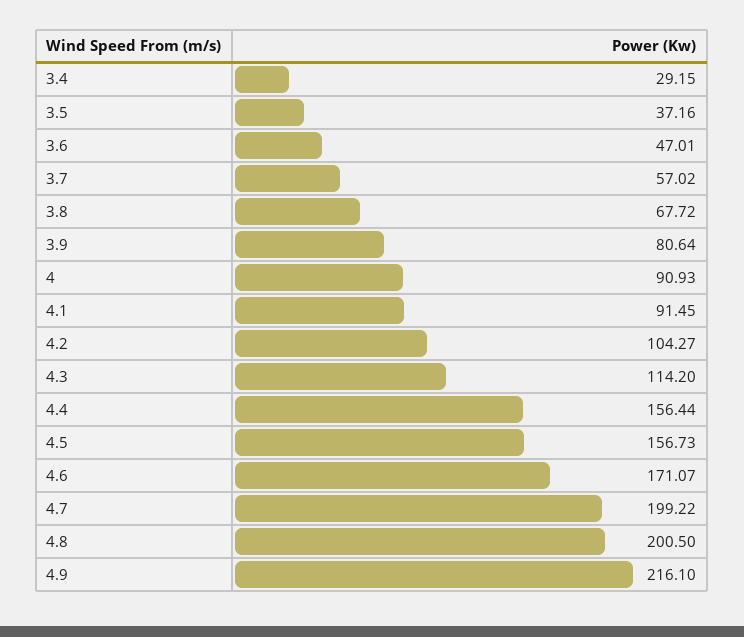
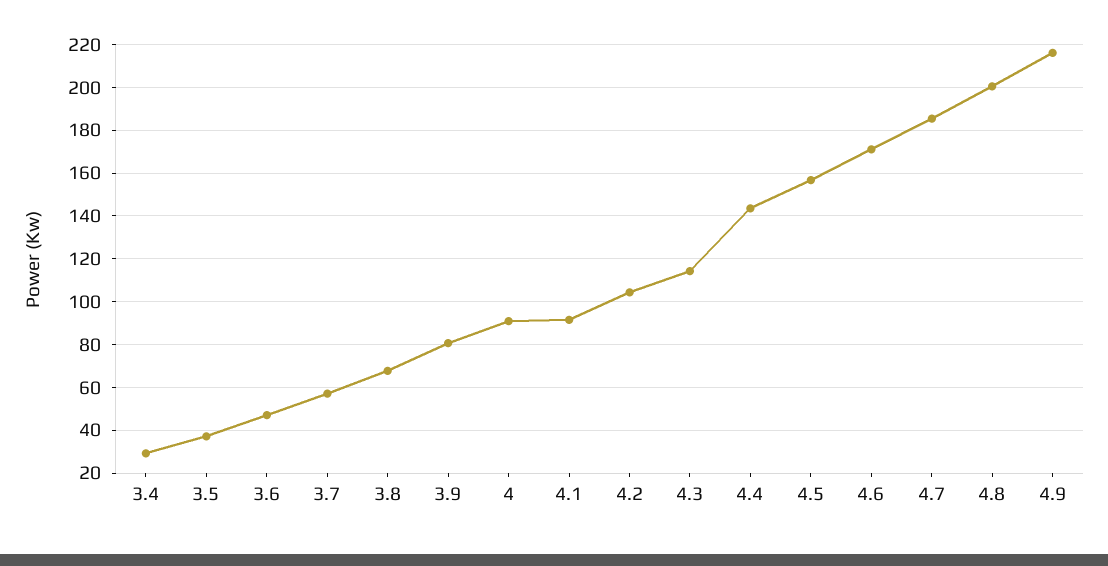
  {
    "3.4": 29.15,
    "3.5": 37.16,
    "3.6": 47.01,
    "3.7": 57.02,
    "3.8": 67.72,
    "3.9": 80.64,
    "4": 90.93,
    "4.1": 91.45,
    "4.2": 104.27,
    "4.3": 114.2,
-   "4.4": 156.44,
+   "4.4": 145,
    "4.5": 156.73,
    "4.6": 171.07,
-   "4.7": 199.22,
+   "4.7": 185,
    "4.8": 200.5,
    "4.9": 216.1
  }

